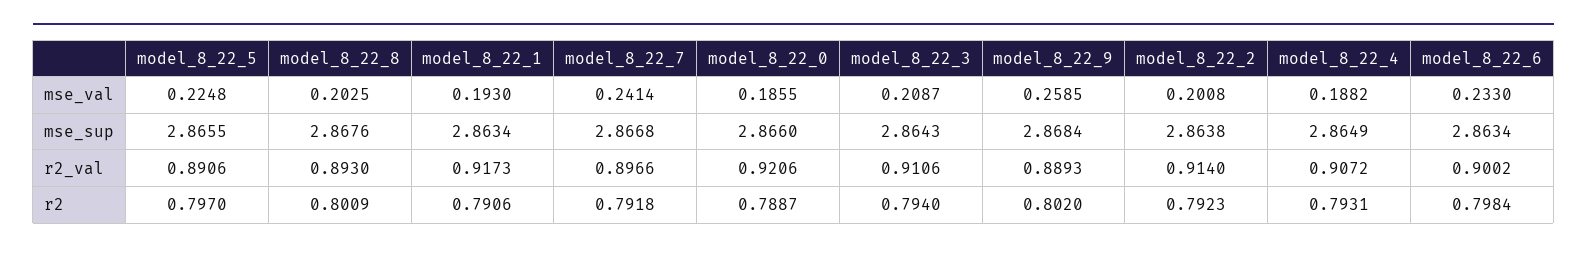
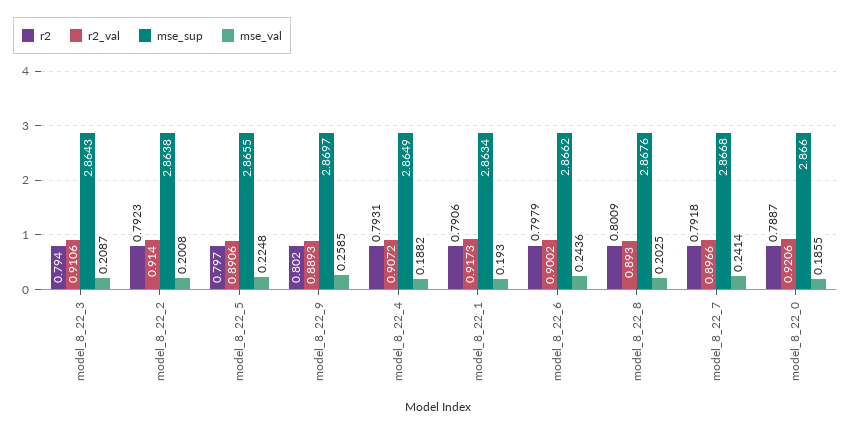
  {
    "mse_val": {
      "model_8_22_5": 0.2248,
      "model_8_22_8": 0.2025,
      "model_8_22_1": 0.193,
      "model_8_22_7": 0.2414,
      "model_8_22_0": 0.1855,
      "model_8_22_3": 0.2087,
      "model_8_22_9": 0.2585,
      "model_8_22_2": 0.2008,
      "model_8_22_4": 0.1882,
-     "model_8_22_6": 0.233
+     "model_8_22_6": 0.2436
    },
    "mse_sup": {
      "model_8_22_5": 2.8655,
      "model_8_22_8": 2.8676,
      "model_8_22_1": 2.8634,
      "model_8_22_7": 2.8668,
      "model_8_22_0": 2.866,
      "model_8_22_3": 2.8643,
-     "model_8_22_9": 2.8684,
+     "model_8_22_9": 2.8697,
      "model_8_22_2": 2.8638,
      "model_8_22_4": 2.8649,
-     "model_8_22_6": 2.8634
+     "model_8_22_6": 2.8662
    },
    "r2_val": {
      "model_8_22_5": 0.8906,
      "model_8_22_8": 0.893,
      "model_8_22_1": 0.9173,
      "model_8_22_7": 0.8966,
      "model_8_22_0": 0.9206,
      "model_8_22_3": 0.9106,
      "model_8_22_9": 0.8893,
      "model_8_22_2": 0.914,
      "model_8_22_4": 0.9072,
      "model_8_22_6": 0.9002
    },
    "r2": {
      "model_8_22_5": 0.797,
      "model_8_22_8": 0.8009,
      "model_8_22_1": 0.7906,
      "model_8_22_7": 0.7918,
      "model_8_22_0": 0.7887,
      "model_8_22_3": 0.794,
      "model_8_22_9": 0.802,
      "model_8_22_2": 0.7923,
      "model_8_22_4": 0.7931,
-     "model_8_22_6": 0.7984
+     "model_8_22_6": 0.7979
    }
  }

